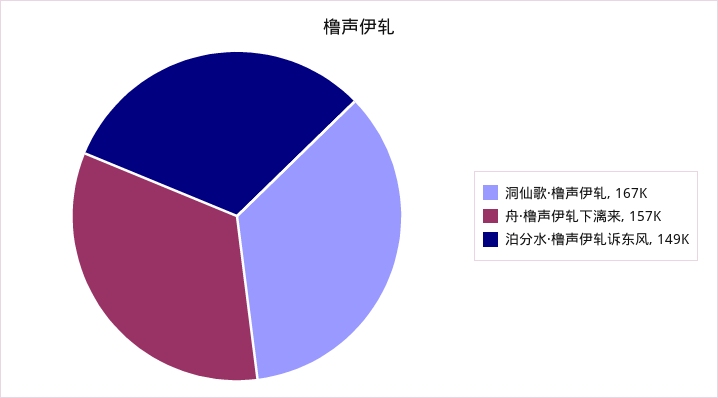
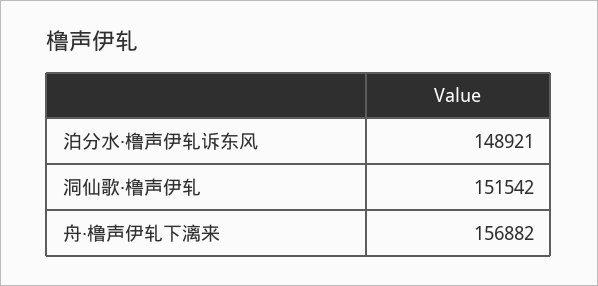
  {
-   "洞仙歌·橹声伊轧": 167000,
+   "洞仙歌·橹声伊轧": 151542,
    "舟·橹声伊轧下漓来": 156882,
    "泊分水·橹声伊轧诉东风": 148921
  }

